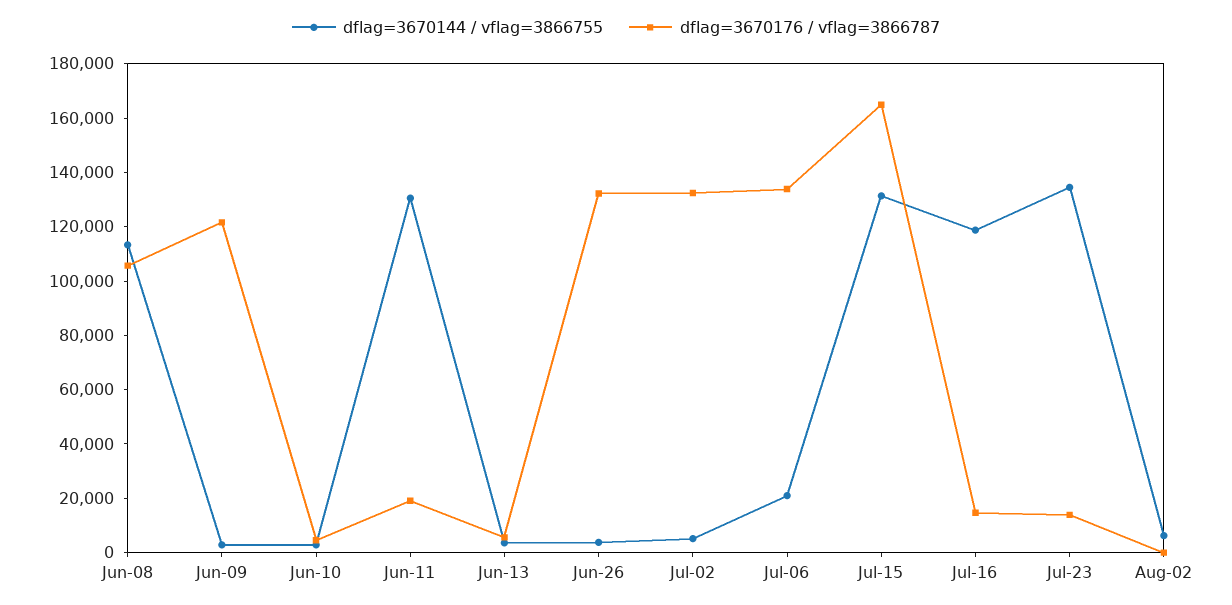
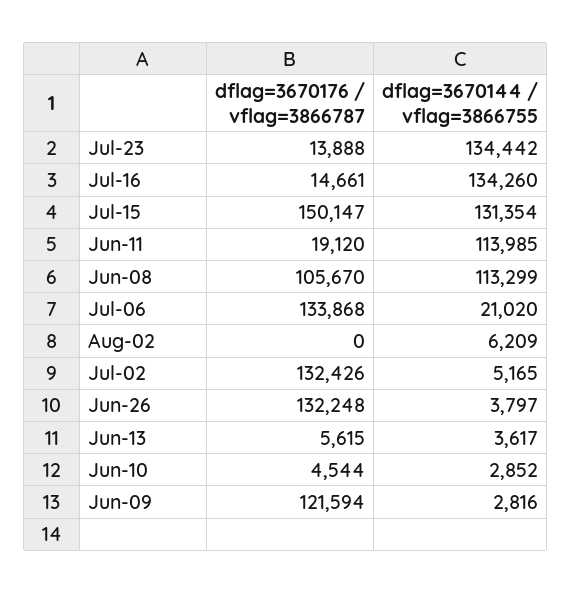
  {
    "dflag=3670144 / vflag=3866755": {
      "Jun-08": 113299,
      "Jun-09": 2816,
      "Jun-10": 2852,
-     "Jun-11": 130000,
+     "Jun-11": 113985,
      "Jun-13": 3617,
      "Jun-26": 3797,
      "Jul-02": 5165,
      "Jul-06": 21020,
      "Jul-15": 131354,
-     "Jul-16": 120000,
+     "Jul-16": 134260,
      "Jul-23": 134442,
      "Aug-02": 6209
    },
    "dflag=3670176 / vflag=3866787": {
      "Jun-08": 105670,
      "Jun-09": 121594,
      "Jun-10": 4544,
      "Jun-11": 19120,
      "Jun-13": 5615,
      "Jun-26": 132248,
      "Jul-02": 132426,
      "Jul-06": 133868,
-     "Jul-15": 165000,
+     "Jul-15": 150147,
      "Jul-16": 14661,
      "Jul-23": 13888,
      "Aug-02": 0
    }
  }

